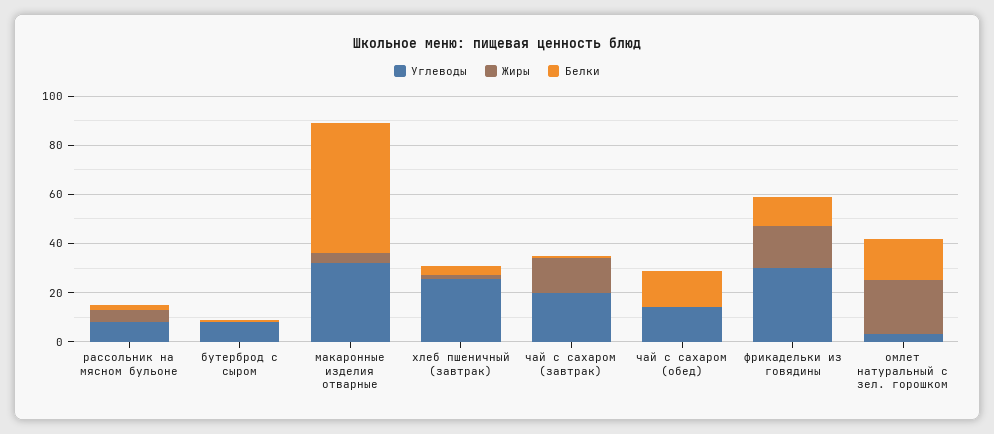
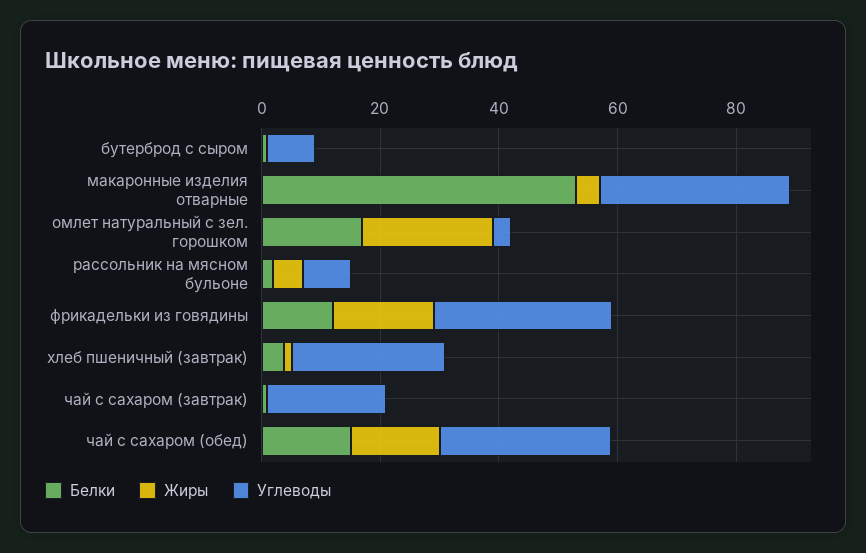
  {
    "Углеводы": {
      "рассольник на мясном бульоне": 10,
      "бутерброд с сыром": 10,
      "макаронные изделия отварные": 30,
      "хлеб пшеничный (завтрак)": 25,
      "чай с сахаром (завтрак)": 20,
-     "чай с сахаром (обед)": 15,
+     "чай с сахаром (обед)": 30,
      "фрикадельки из говядины": 30,
      "омлет натуральный с зел. горошком": 5
    },
    "Жиры": {
      "рассольник на мясном бульоне": 5,
      "бутерброд с сыром": 0,
      "макаронные изделия отварные": 5,
      "хлеб пшеничный (завтрак)": 0,
-     "чай с сахаром (завтрак)": 15,
+     "чай с сахаром (завтрак)": 0,
-     "чай с сахаром (обед)": 0,
+     "чай с сахаром (обед)": 15,
      "фрикадельки из говядины": 15,
      "омлет натуральный с зел. горошком": 20
    },
    "Белки": {
      "рассольник на мясном бульоне": 0,
      "бутерброд с сыром": 0,
      "макаронные изделия отварные": 55,
      "хлеб пшеничный (завтрак)": 5,
      "чай с сахаром (завтрак)": 0,
      "чай с сахаром (обед)": 15,
      "фрикадельки из говядины": 10,
      "омлет натуральный с зел. горошком": 15
    }
  }

